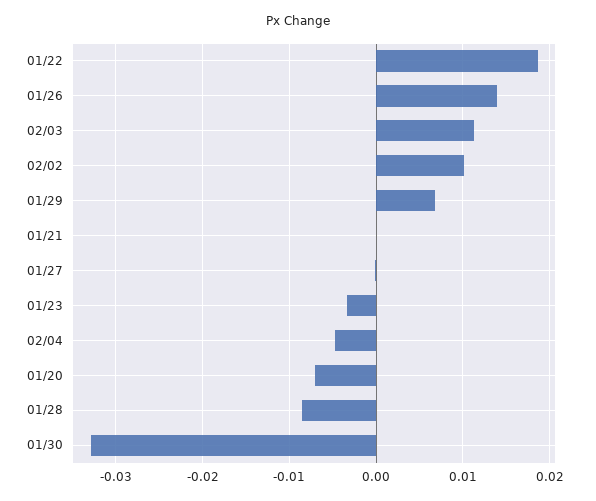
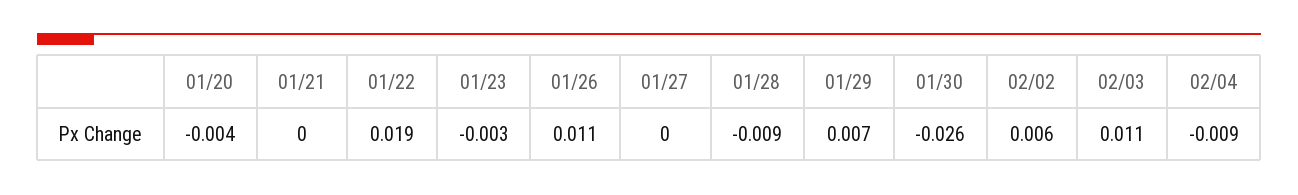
  {
    "01/22": 0.019,
-   "01/26": 0.014,
+   "01/26": 0.011,
    "02/03": 0.011,
-   "02/02": 0.01,
+   "02/02": 0.006,
    "01/29": 0.007,
    "01/21": 0,
    "01/27": 0,
    "01/23": -0.003,
-   "02/04": -0.005,
+   "02/04": -0.009,
-   "01/20": -0.007,
+   "01/20": -0.004,
    "01/28": -0.009,
-   "01/30": -0.033
+   "01/30": -0.026
  }

